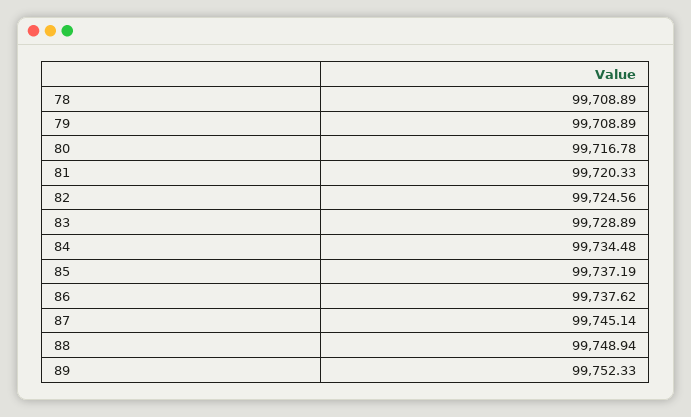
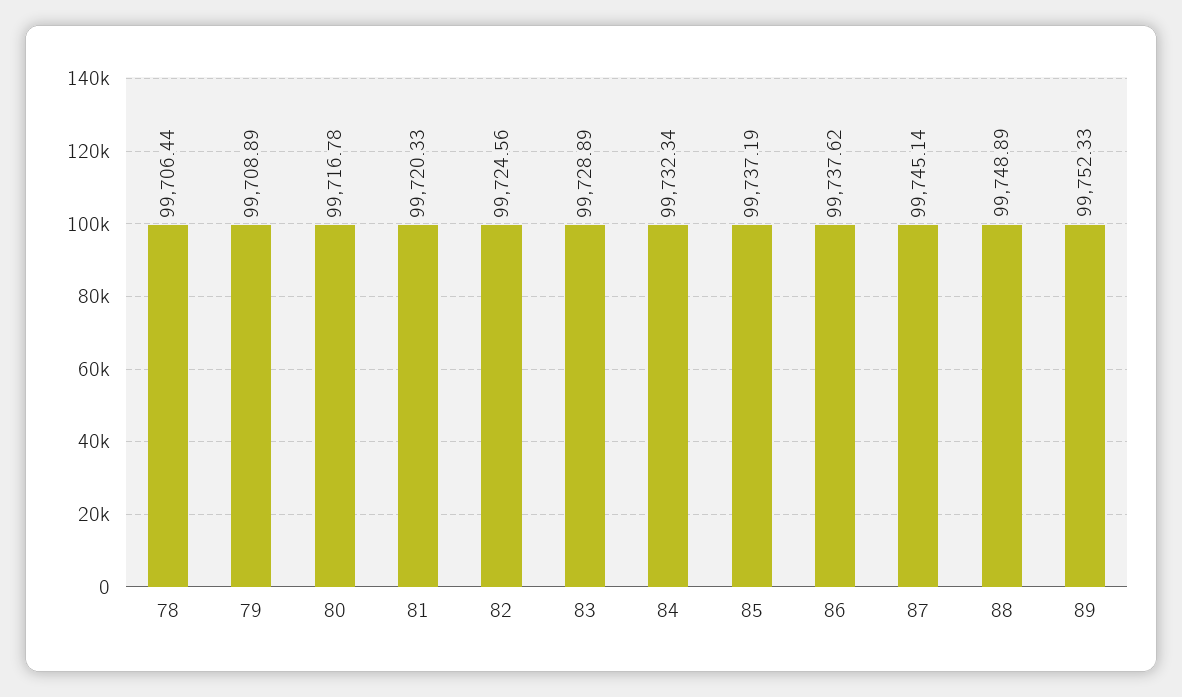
  {
-   "78": 99708.89,
+   "78": 99706.44,
    "79": 99708.89,
    "80": 99716.78,
    "81": 99720.33,
    "82": 99724.56,
    "83": 99728.89,
-   "84": 99734.48,
+   "84": 99732.34,
    "85": 99737.19,
    "86": 99737.62,
    "87": 99745.14,
-   "88": 99748.94,
+   "88": 99748.89,
    "89": 99752.33
  }

